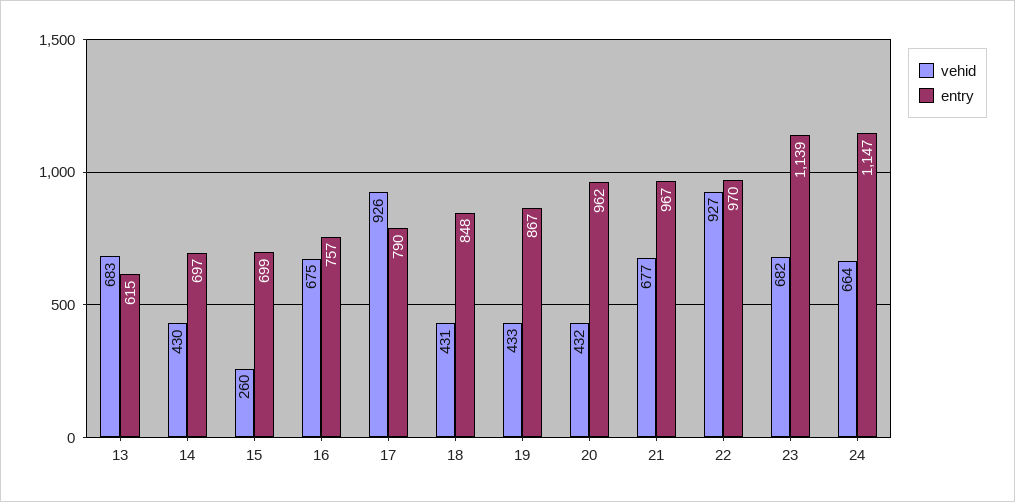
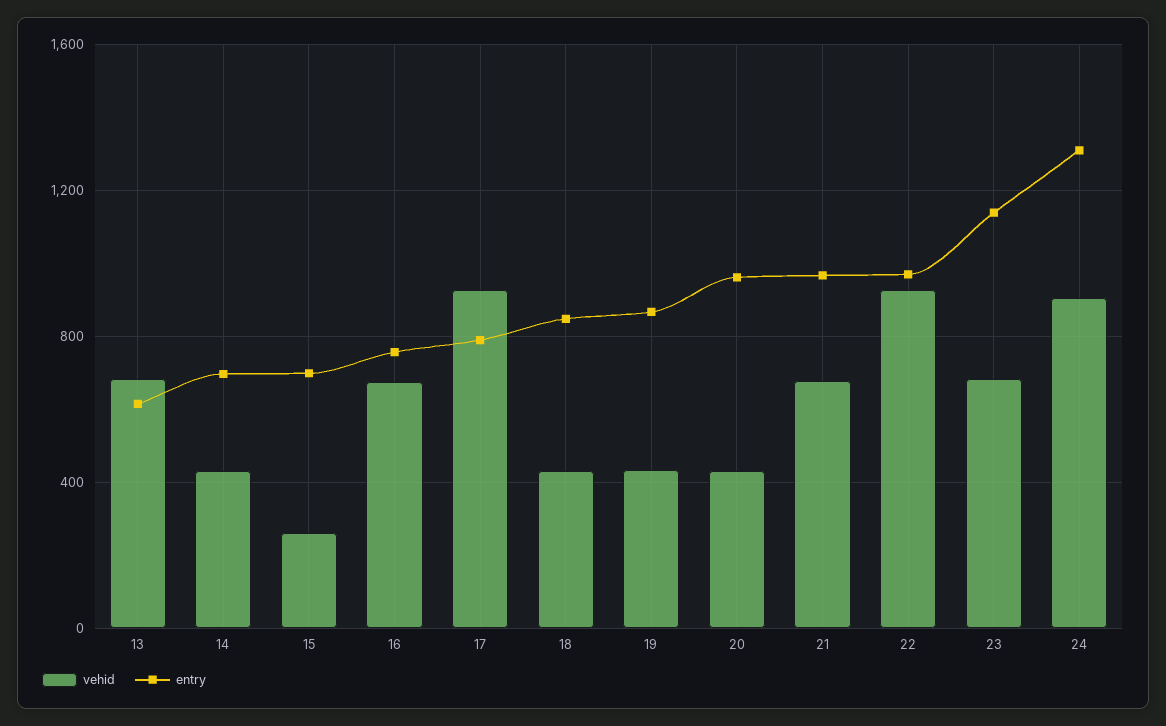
  {
    "vehid": {
      "13": 683,
      "14": 430,
      "15": 260,
      "16": 675,
      "17": 926,
      "18": 431,
      "19": 433,
      "20": 432,
      "21": 677,
      "22": 927,
      "23": 682,
-     "24": 664
+     "24": 900
    },
    "entry": {
      "13": 615,
      "14": 697,
      "15": 699,
      "16": 757,
      "17": 790,
      "18": 848,
      "19": 867,
      "20": 962,
      "21": 967,
      "22": 970,
      "23": 1139,
-     "24": 1147
+     "24": 1300
    }
  }

